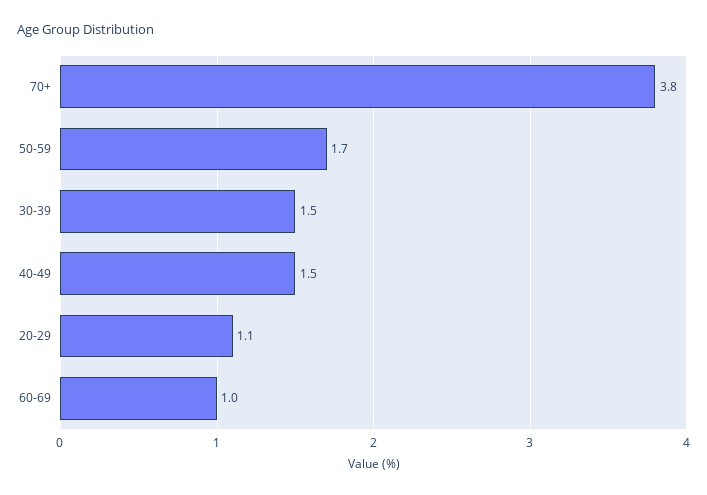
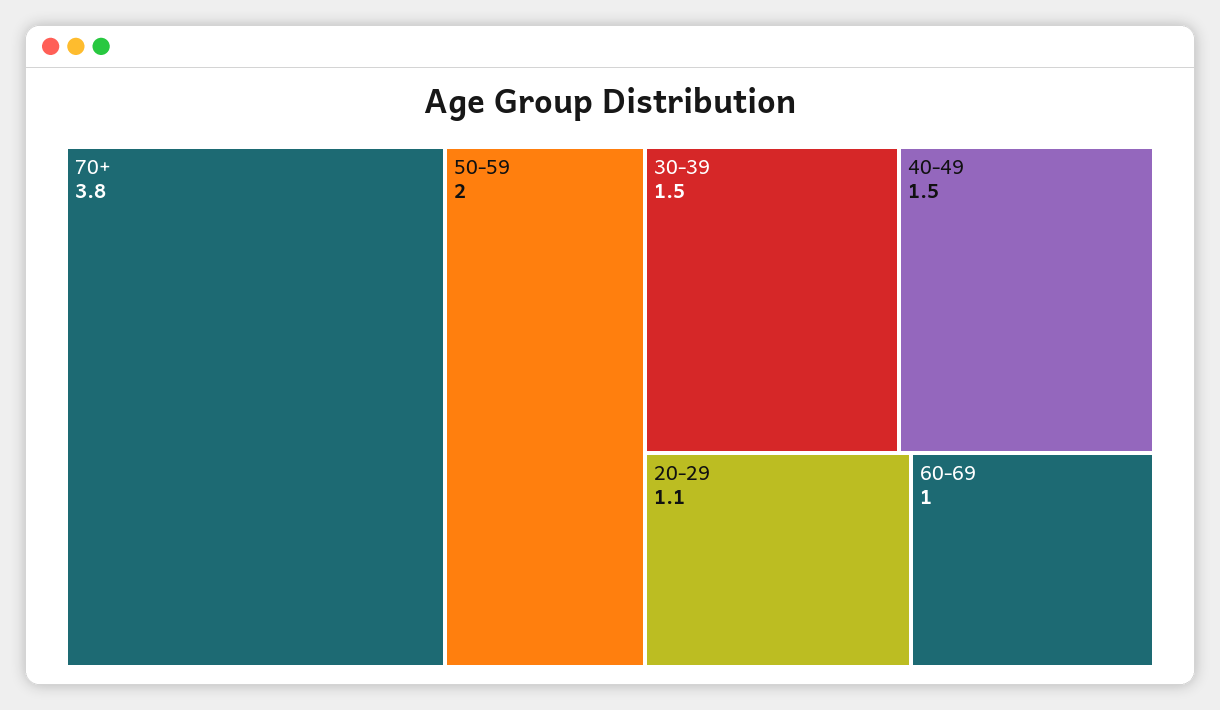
  {
    "70+": 3.8,
-   "50-59": 1.7,
+   "50-59": 2,
    "30-39": 1.5,
    "40-49": 1.5,
    "20-29": 1.1,
    "60-69": 1
  }

